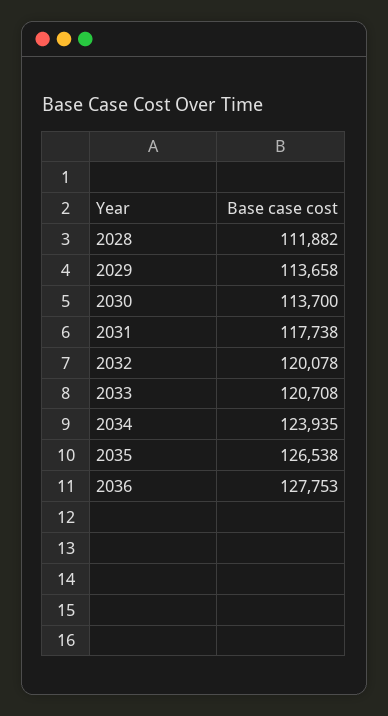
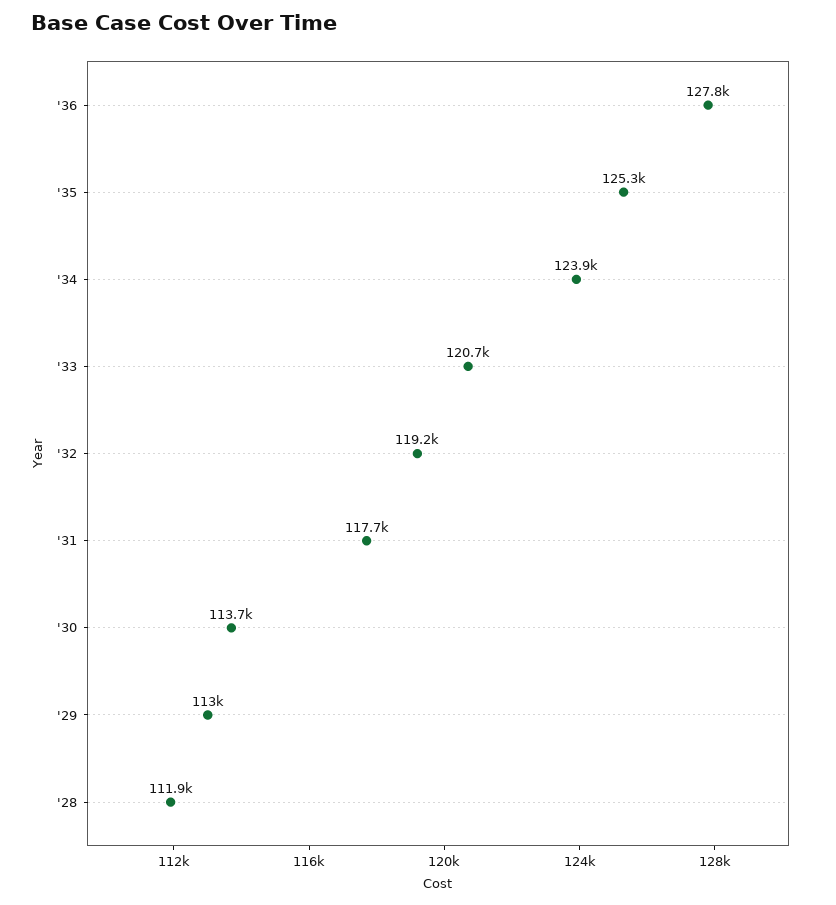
  {
    "2028": 111882,
-   "2029": 113658,
+   "2029": 113000,
    "2030": 113700,
    "2031": 117738,
-   "2032": 120078,
+   "2032": 119200,
    "2033": 120708,
    "2034": 123935,
-   "2035": 126538,
+   "2035": 125300,
    "2036": 127753
  }

